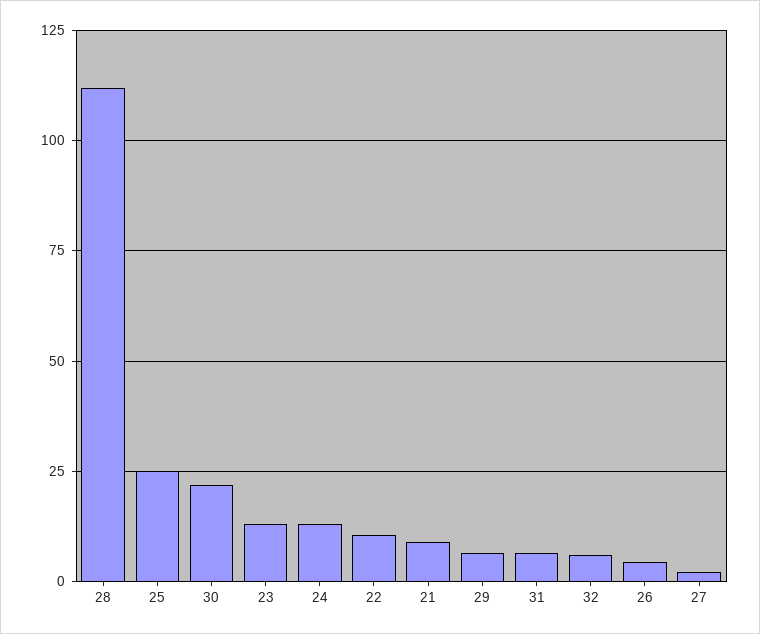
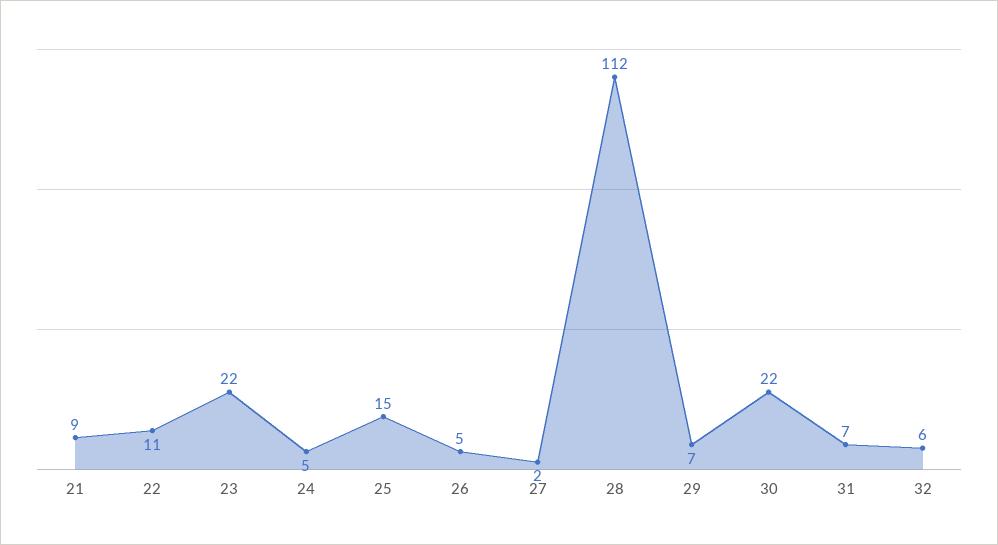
  {
    "28": 112,
-   "25": 25,
+   "25": 15,
    "30": 22,
-   "23": 12.5,
+   "23": 22,
-   "24": 12.5,
+   "24": 5,
    "22": 11,
    "21": 9,
    "29": 7,
    "31": 7,
    "32": 6,
    "26": 5,
    "27": 2
  }

